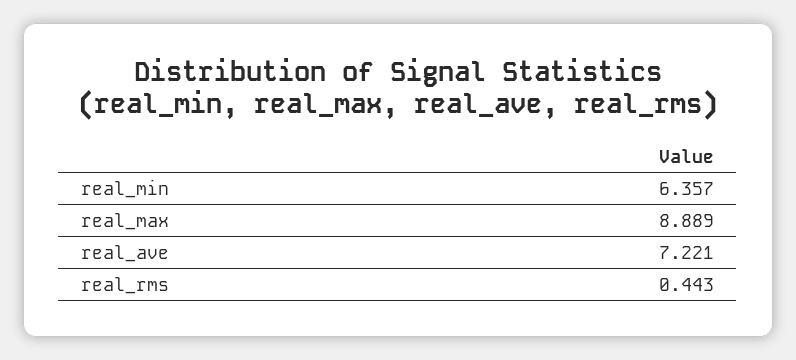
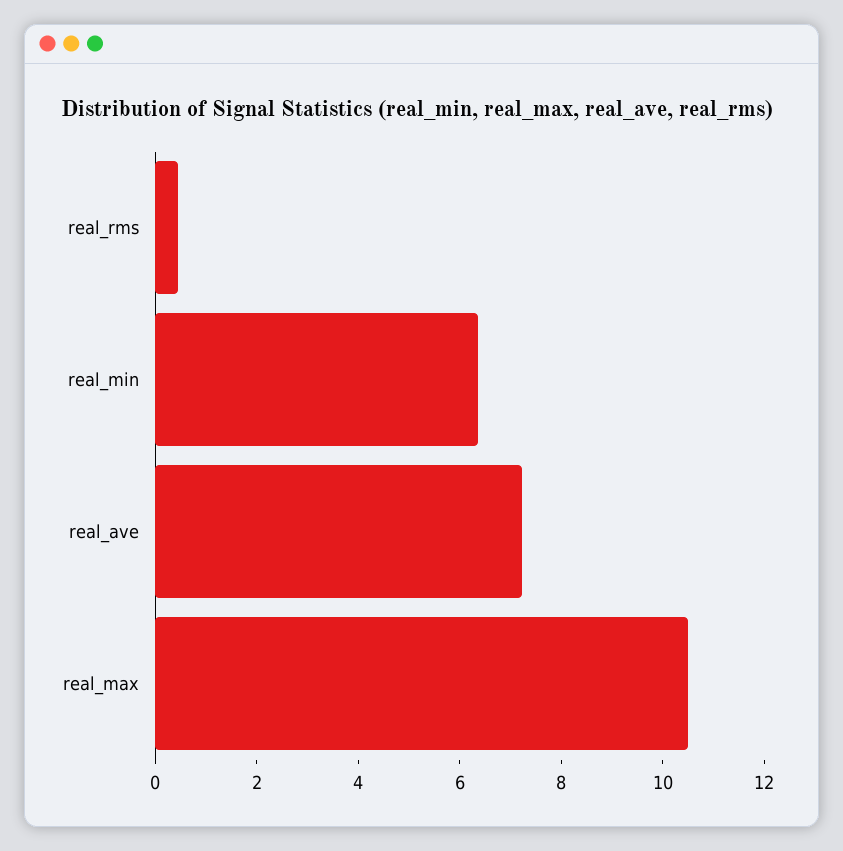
  {
    "real_min": 6.357,
-   "real_max": 8.889,
+   "real_max": 10.5,
    "real_ave": 7.221,
    "real_rms": 0.443
  }

